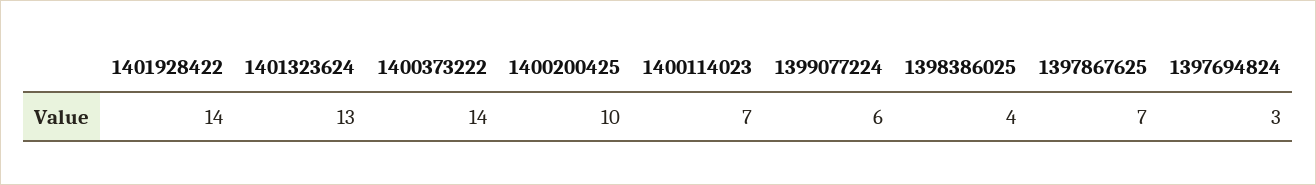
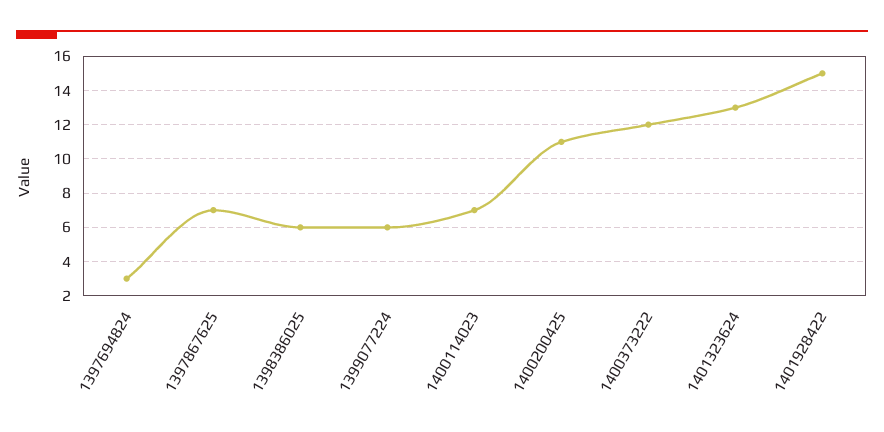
  {
-   "1401928422": 14,
+   "1401928422": 15,
    "1401323624": 13,
-   "1400373222": 14,
+   "1400373222": 12,
-   "1400200425": 10,
+   "1400200425": 11,
    "1400114023": 7,
    "1399077224": 6,
-   "1398386025": 4,
+   "1398386025": 6,
    "1397867625": 7,
    "1397694824": 3
  }

